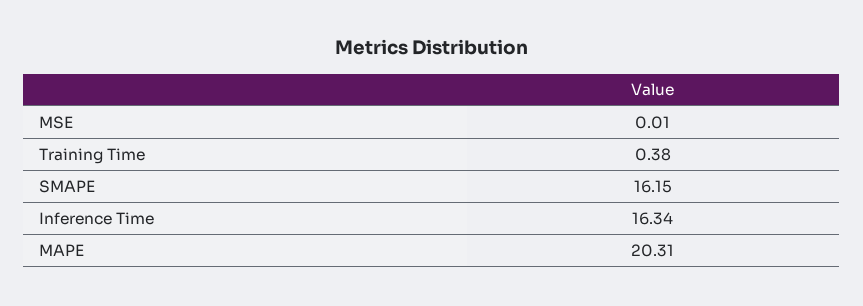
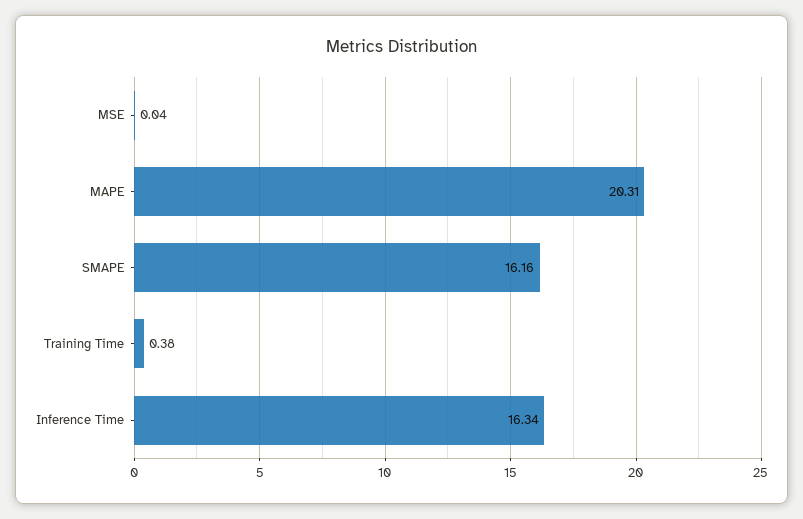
  {
-   "MSE": 0.01,
+   "MSE": 0.04,
    "Training Time": 0.38,
-   "SMAPE": 16.15,
+   "SMAPE": 16.16,
    "Inference Time": 16.34,
    "MAPE": 20.31
  }

